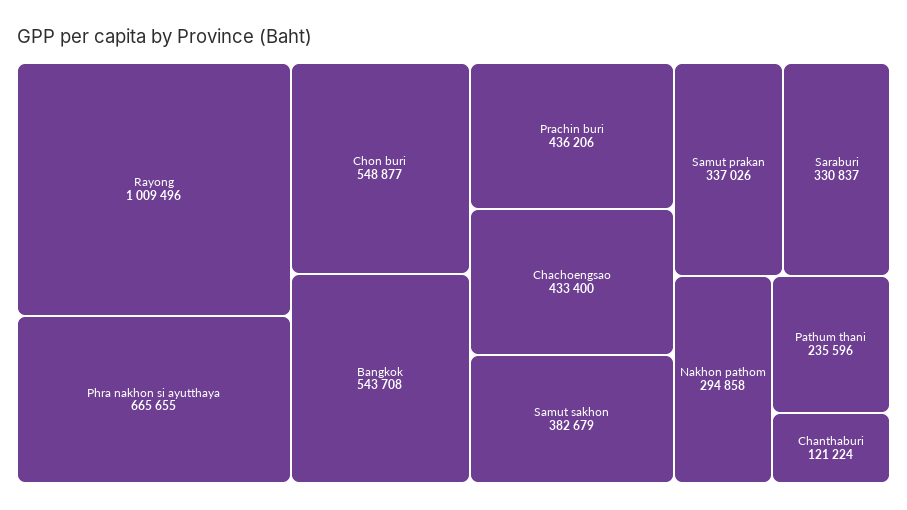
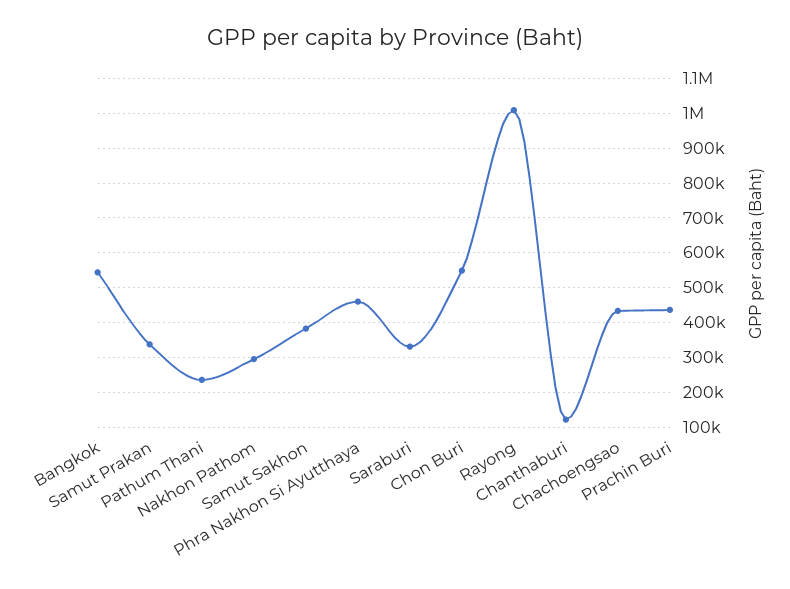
  {
    "Rayong": 1009496,
-   "Phra nakhon si ayutthaya": 665655,
+   "Phra nakhon si ayutthaya": 460000,
    "Chon buri": 548877,
    "Bangkok": 543708,
    "Prachin buri": 436206,
    "Chachoengsao": 433400,
    "Samut sakhon": 382679,
    "Samut prakan": 337026,
    "Saraburi": 330837,
    "Nakhon pathom": 294858,
    "Pathum thani": 235596,
    "Chanthaburi": 121224
  }

